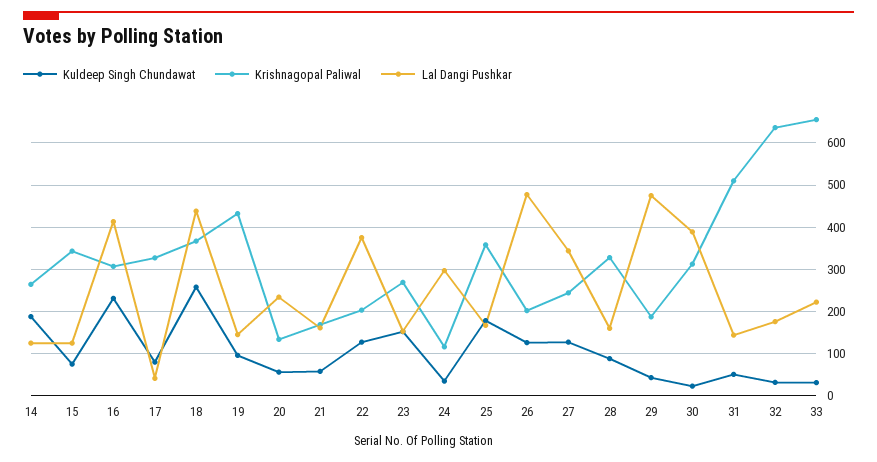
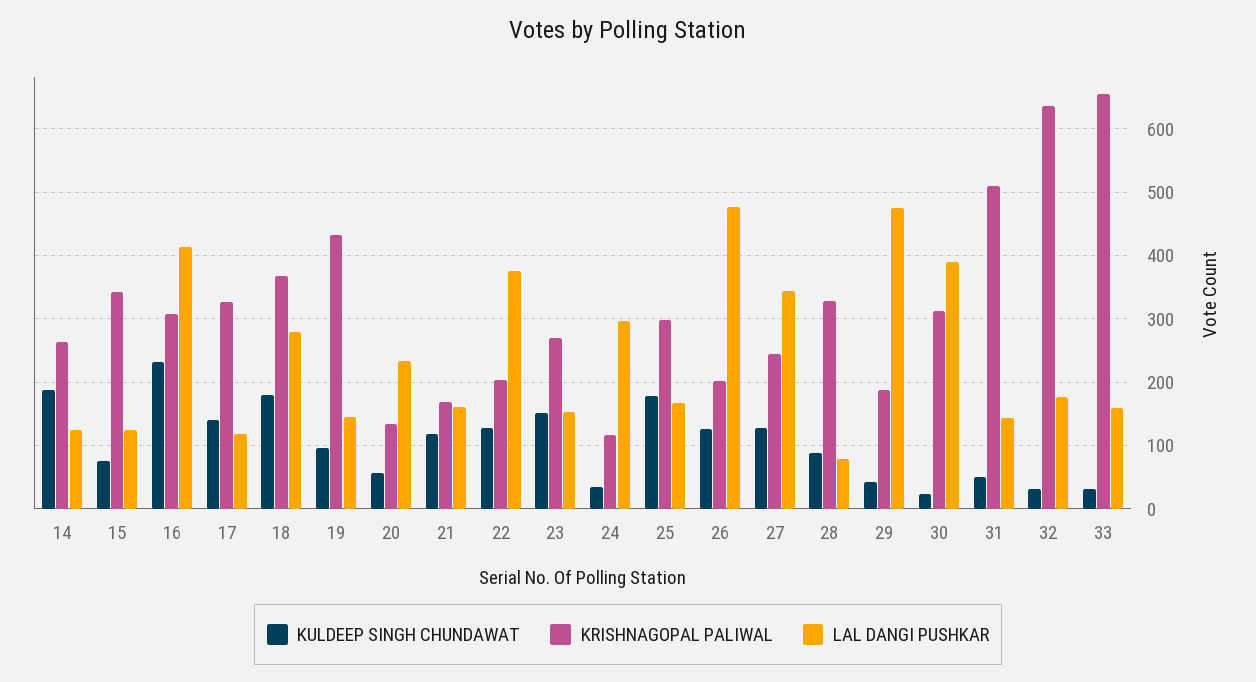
  {
    "Kuldeep Singh Chundawat": {
      "14": 190,
      "15": 80,
      "16": 230,
-     "17": 80,
+     "17": 140,
-     "18": 260,
+     "18": 180,
      "19": 100,
      "20": 60,
-     "21": 60,
+     "21": 120,
      "22": 130,
      "23": 150,
      "24": 40,
      "25": 180,
      "26": 130,
      "27": 130,
      "28": 90,
      "29": 40,
      "30": 20,
      "31": 50,
      "32": 30,
      "33": 30
    },
    "Krishnagopal Paliwal": {
      "14": 260,
      "15": 340,
      "16": 310,
      "17": 330,
      "18": 370,
      "19": 430,
      "20": 130,
      "21": 170,
      "22": 200,
      "23": 270,
      "24": 120,
-     "25": 360,
+     "25": 300,
      "26": 200,
      "27": 240,
      "28": 330,
      "29": 190,
      "30": 310,
      "31": 510,
      "32": 640,
      "33": 660
    },
    "Lal Dangi Pushkar": {
      "14": 130,
      "15": 130,
      "16": 410,
-     "17": 40,
+     "17": 120,
-     "18": 440,
+     "18": 280,
      "19": 150,
      "20": 230,
      "21": 160,
      "22": 380,
      "23": 150,
      "24": 300,
      "25": 170,
      "26": 480,
      "27": 340,
-     "28": 160,
+     "28": 80,
      "29": 480,
      "30": 390,
      "31": 140,
      "32": 180,
-     "33": 220
+     "33": 160
    }
  }

